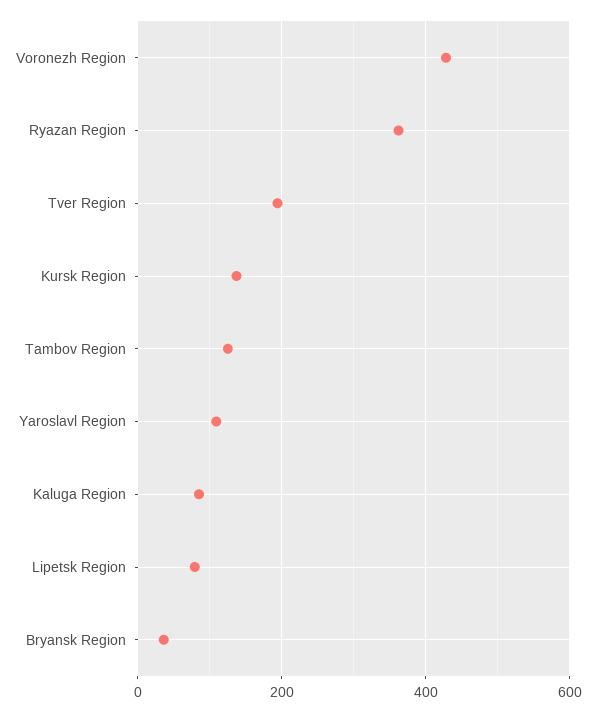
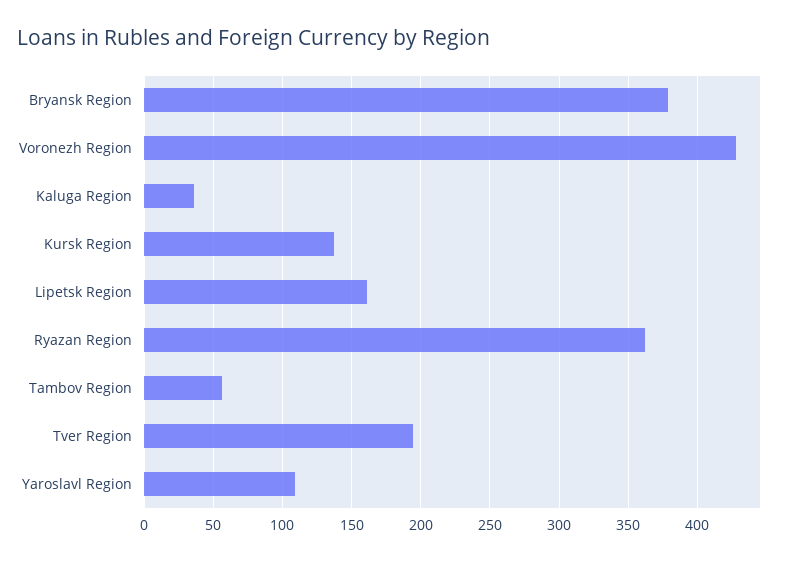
  {
    "Voronezh Region": 430,
    "Ryazan Region": 360,
    "Tver Region": 195,
    "Kursk Region": 135,
-   "Tambov Region": 120,
+   "Tambov Region": 55,
    "Yaroslavl Region": 110,
-   "Kaluga Region": 80,
+   "Kaluga Region": 35,
-   "Lipetsk Region": 80,
+   "Lipetsk Region": 160,
-   "Bryansk Region": 40
+   "Bryansk Region": 380
  }

